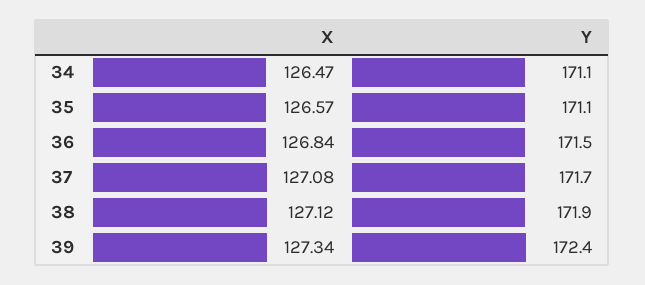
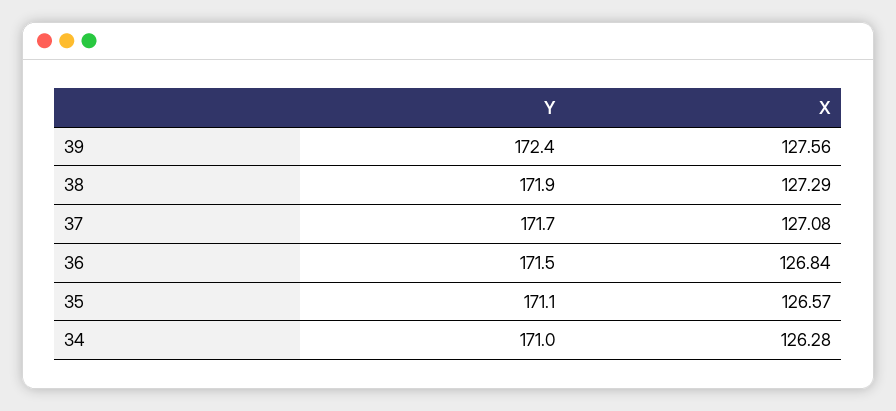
  {
    "X": {
-     "34": 126.47,
+     "34": 126.28,
      "35": 126.57,
      "36": 126.84,
      "37": 127.08,
-     "38": 127.12,
+     "38": 127.29,
-     "39": 127.34
+     "39": 127.56
    },
    "Y": {
-     "34": 171.1,
+     "34": 171,
      "35": 171.1,
      "36": 171.5,
      "37": 171.7,
      "38": 171.9,
      "39": 172.4
    }
  }

